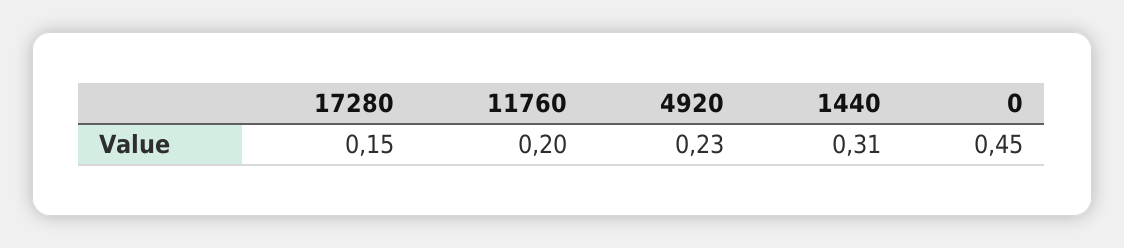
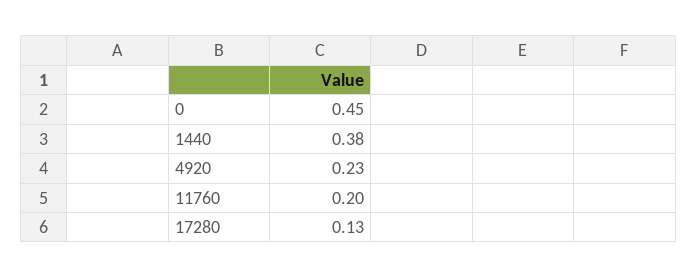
  {
-   "17280": 0.15,
+   "17280": 0.13,
    "11760": 0.2,
    "4920": 0.23,
-   "1440": 0.31,
+   "1440": 0.38,
    "0": 0.45
  }

